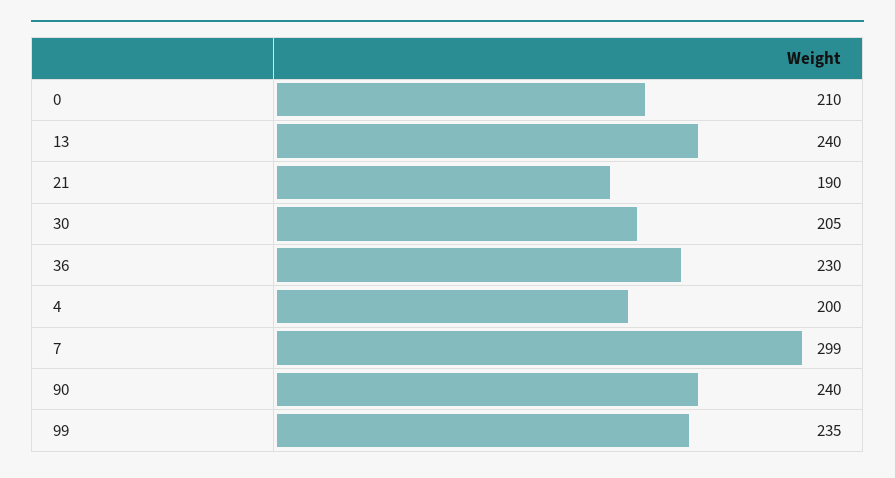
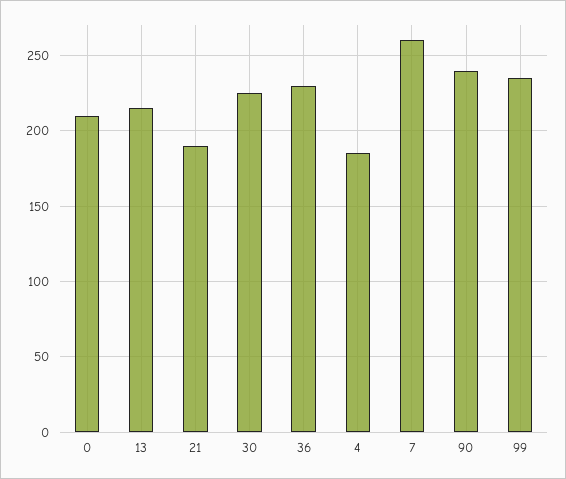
  {
    "0": 210,
-   "13": 240,
+   "13": 215,
    "21": 190,
-   "30": 205,
+   "30": 225,
    "36": 230,
-   "4": 200,
+   "4": 185,
-   "7": 299,
+   "7": 260,
    "90": 240,
    "99": 235
  }

